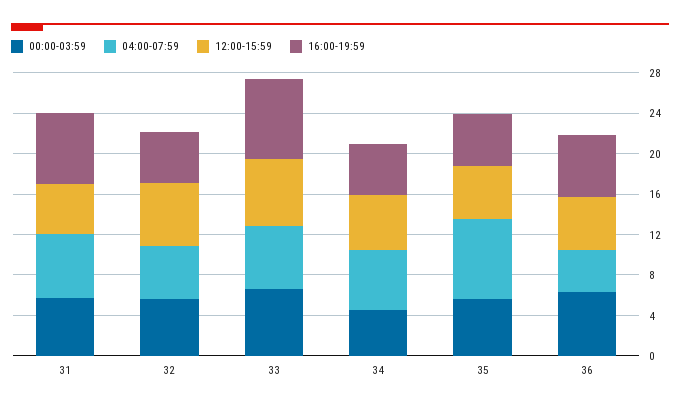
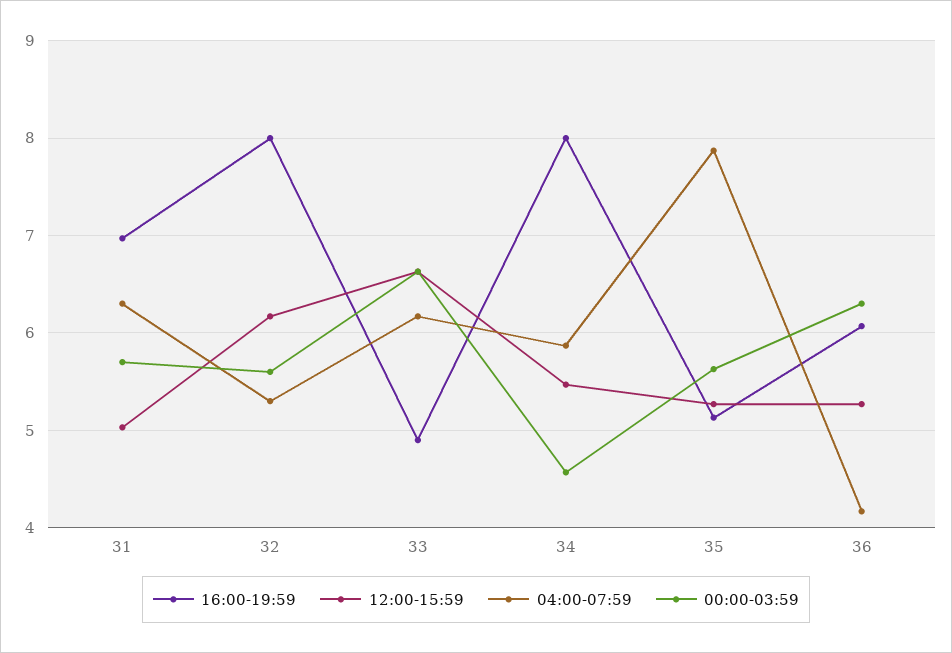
  {
    "00:00-03:59": {
      "31": 5.7,
      "32": 5.6,
      "33": 6.6,
      "34": 4.6,
      "35": 5.6,
      "36": 6.3
    },
    "04:00-07:59": {
      "31": 6.3,
      "32": 5.3,
      "33": 6.2,
      "34": 5.9,
      "35": 7.9,
      "36": 4.2
    },
    "12:00-15:59": {
      "31": 5,
      "32": 6.2,
      "33": 6.6,
      "34": 5.5,
      "35": 5.3,
      "36": 5.3
    },
    "16:00-19:59": {
      "31": 7,
-     "32": 5,
+     "32": 8,
-     "33": 8,
+     "33": 4.9,
-     "34": 5,
+     "34": 8,
      "35": 5.1,
      "36": 6.1
    }
  }

